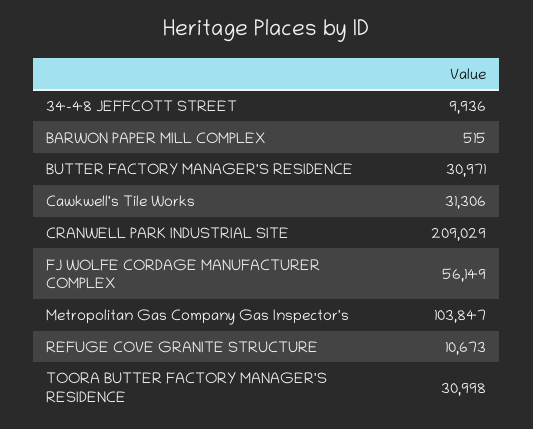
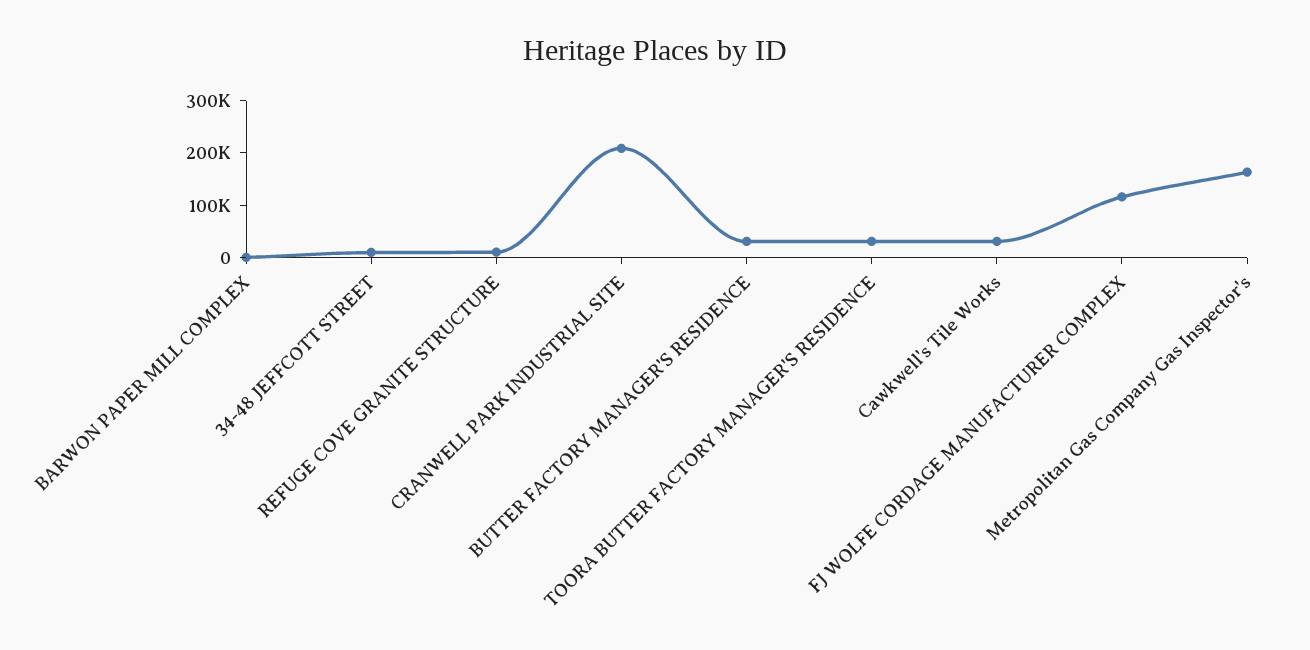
  {
    "34-48 JEFFCOTT STREET": 9936,
    "BARWON PAPER MILL COMPLEX": 515,
    "BUTTER FACTORY MANAGER'S RESIDENCE": 30971,
    "Cawkwell's Tile Works": 31306,
    "CRANWELL PARK INDUSTRIAL SITE": 209029,
-   "FJ WOLFE CORDAGE MANUFACTURER COMPLEX": 56149,
+   "FJ WOLFE CORDAGE MANUFACTURER COMPLEX": 120000,
-   "Metropolitan Gas Company Gas Inspector's": 103847,
+   "Metropolitan Gas Company Gas Inspector's": 160000,
    "REFUGE COVE GRANITE STRUCTURE": 10673,
    "TOORA BUTTER FACTORY MANAGER'S RESIDENCE": 30998
  }

